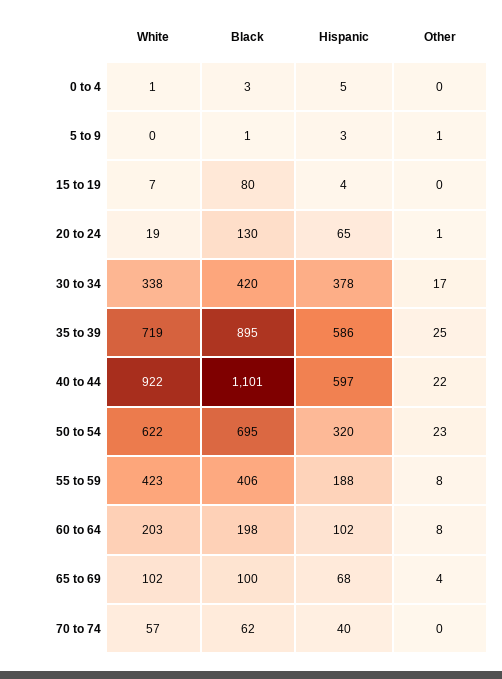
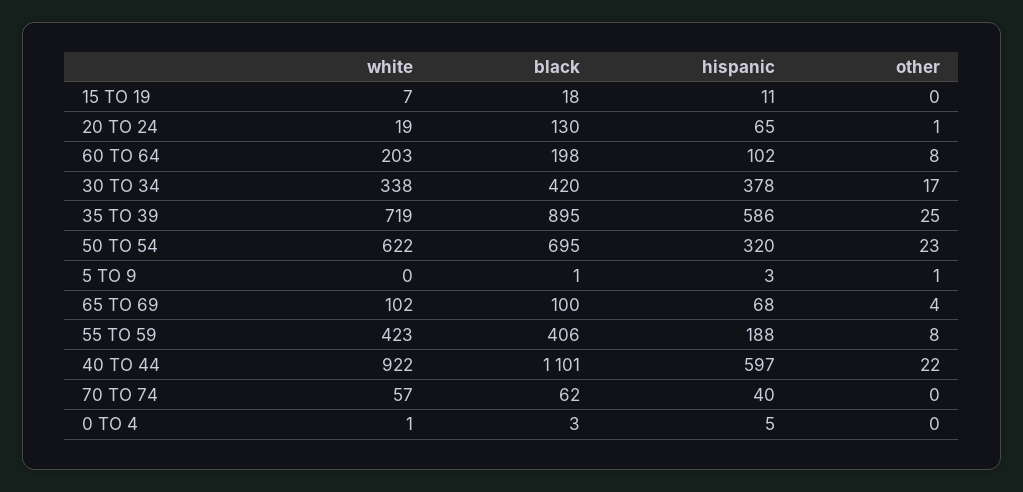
  {
    "White": {
      "0 to 4": 1,
      "5 to 9": 0,
      "15 to 19": 7,
      "20 to 24": 19,
      "30 to 34": 338,
      "35 to 39": 719,
      "40 to 44": 922,
      "50 to 54": 622,
      "55 to 59": 423,
      "60 to 64": 203,
      "65 to 69": 102,
      "70 to 74": 57
    },
    "Black": {
      "0 to 4": 3,
      "5 to 9": 1,
-     "15 to 19": 80,
+     "15 to 19": 18,
      "20 to 24": 130,
      "30 to 34": 420,
      "35 to 39": 895,
      "40 to 44": 1101,
      "50 to 54": 695,
      "55 to 59": 406,
      "60 to 64": 198,
      "65 to 69": 100,
      "70 to 74": 62
    },
    "Hispanic": {
      "0 to 4": 5,
      "5 to 9": 3,
-     "15 to 19": 4,
+     "15 to 19": 11,
      "20 to 24": 65,
      "30 to 34": 378,
      "35 to 39": 586,
      "40 to 44": 597,
      "50 to 54": 320,
      "55 to 59": 188,
      "60 to 64": 102,
      "65 to 69": 68,
      "70 to 74": 40
    },
    "Other": {
      "0 to 4": 0,
      "5 to 9": 1,
      "15 to 19": 0,
      "20 to 24": 1,
      "30 to 34": 17,
      "35 to 39": 25,
      "40 to 44": 22,
      "50 to 54": 23,
      "55 to 59": 8,
      "60 to 64": 8,
      "65 to 69": 4,
      "70 to 74": 0
    }
  }

